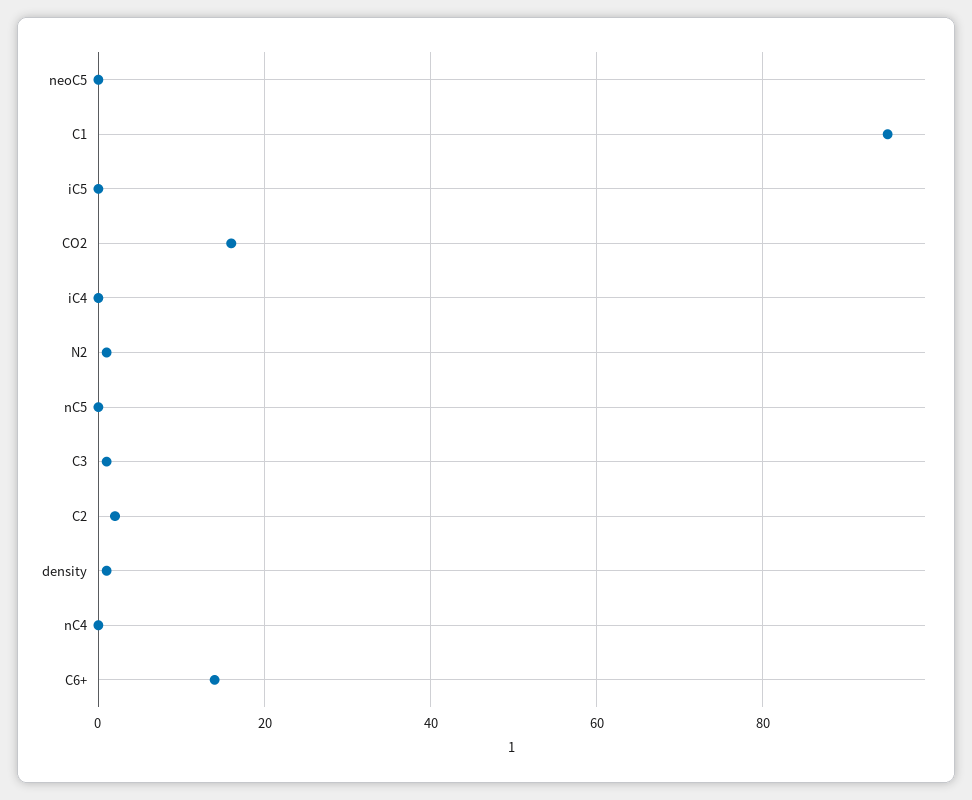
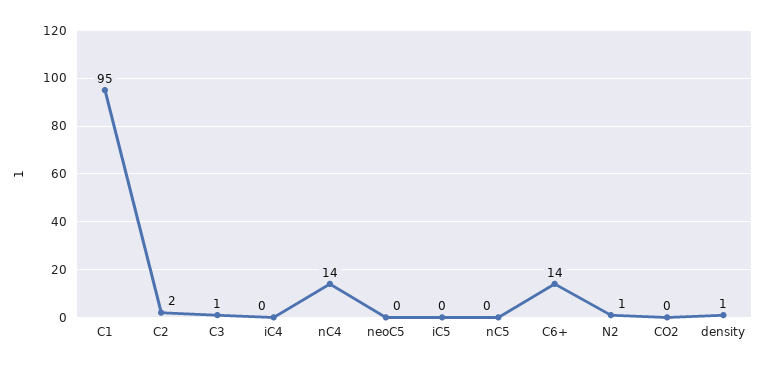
  {
    "neoC5": 0,
    "C1": 95,
    "iC5": 0,
-   "CO2": 15,
+   "CO2": 0,
    "iC4": 0,
    "N2": 1,
    "nC5": 0,
    "C3": 1,
    "C2": 2,
    "density": 1,
-   "nC4": 0,
+   "nC4": 14,
    "C6+": 14
  }

